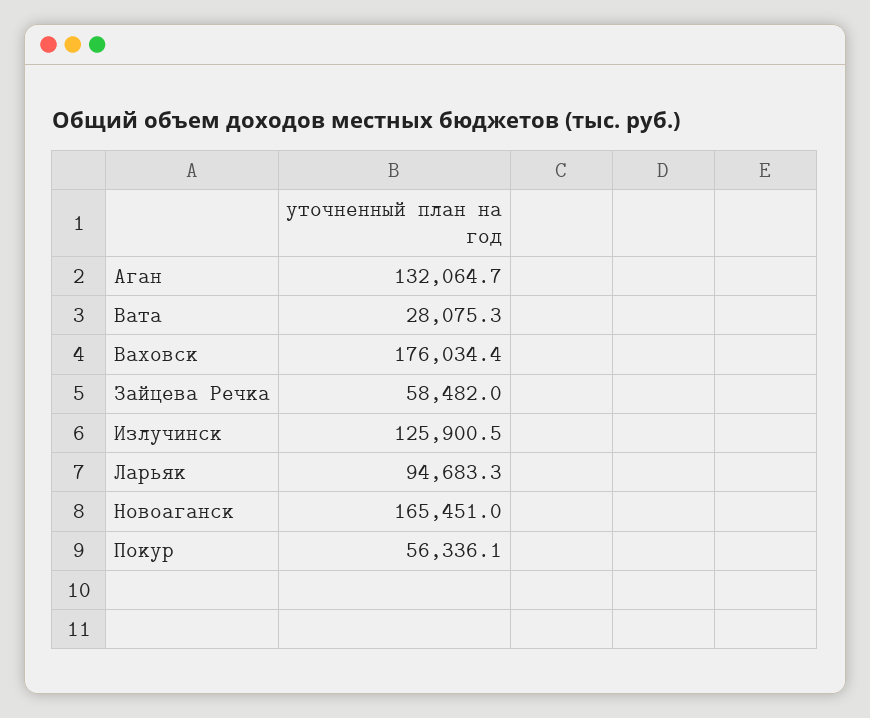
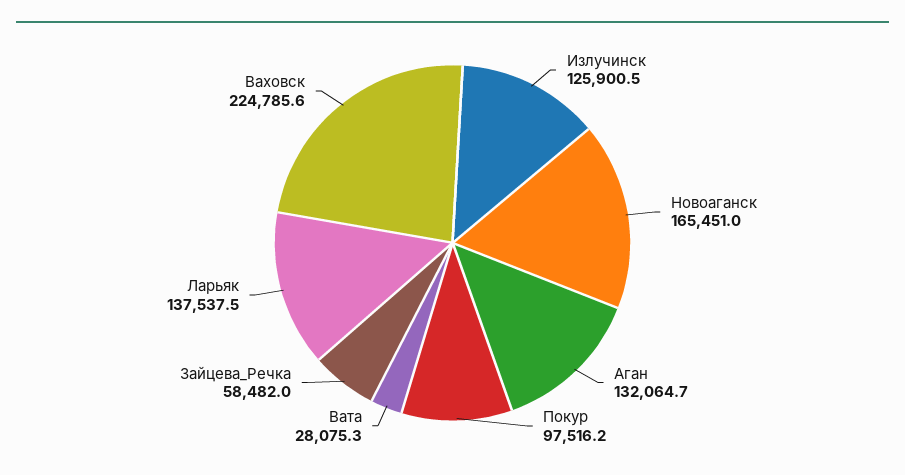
  {
    "Аган": 132064.7,
    "Вата": 28075.3,
-   "Ваховск": 176034.4,
+   "Ваховск": 224785.6,
    "Зайцева Речка": 58482,
    "Излучинск": 125900.5,
-   "Ларьяк": 94683.3,
+   "Ларьяк": 137537.5,
    "Новоаганск": 165451,
-   "Покур": 56336.1
+   "Покур": 97516.2
  }

